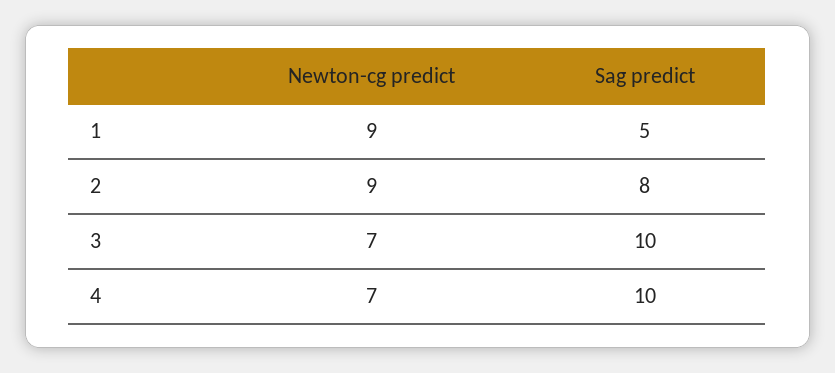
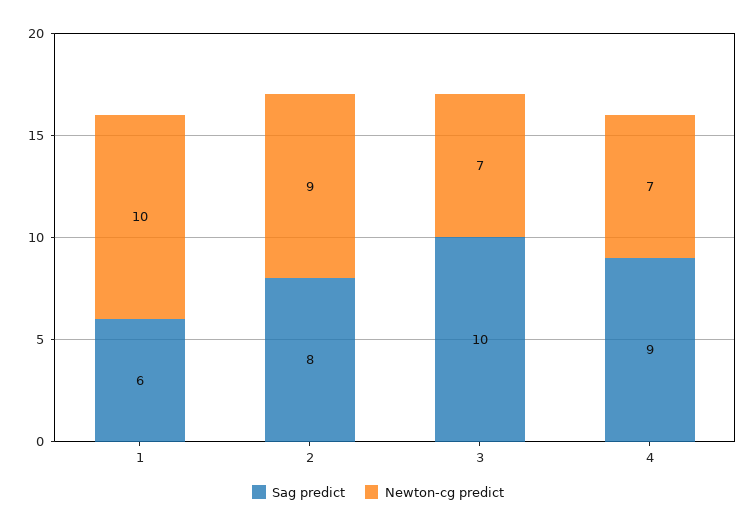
  {
    "Newton-cg predict": {
-     "1": 9,
+     "1": 10,
      "2": 9,
      "3": 7,
      "4": 7
    },
    "Sag predict": {
-     "1": 5,
+     "1": 6,
      "2": 8,
      "3": 10,
-     "4": 10
+     "4": 9
    }
  }

